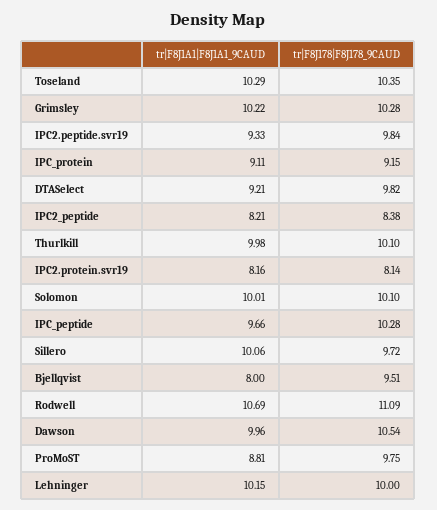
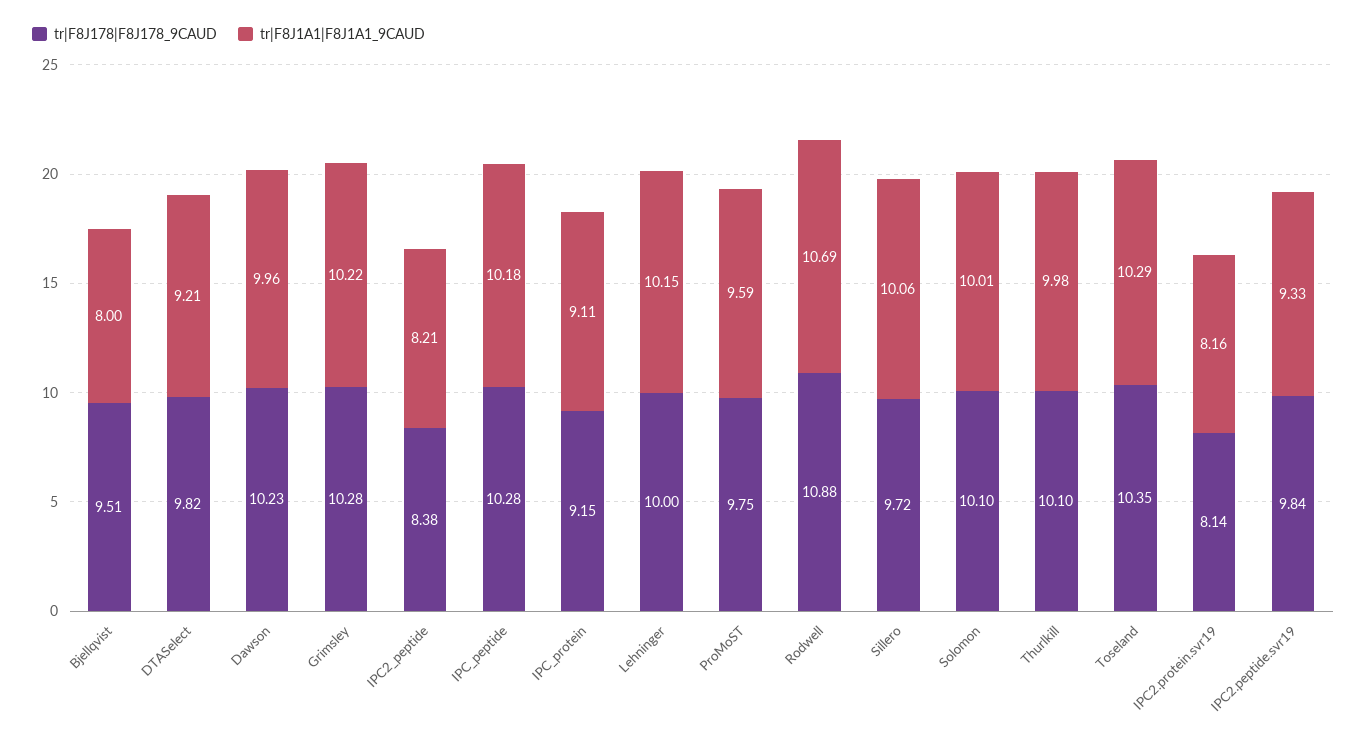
  {
    "tr|F8J1A1|F8J1A1_9CAUD": {
      "Toseland": 10.29,
      "Grimsley": 10.22,
      "IPC2.peptide.svr19": 9.33,
      "IPC_protein": 9.11,
      "DTASelect": 9.21,
      "IPC2_peptide": 8.21,
      "Thurlkill": 9.98,
      "IPC2.protein.svr19": 8.16,
      "Solomon": 10.01,
-     "IPC_peptide": 9.66,
+     "IPC_peptide": 10.18,
      "Sillero": 10.06,
      "Bjellqvist": 8,
      "Rodwell": 10.69,
      "Dawson": 9.96,
-     "ProMoST": 8.81,
+     "ProMoST": 9.59,
      "Lehninger": 10.15
    },
    "tr|F8J178|F8J178_9CAUD": {
      "Toseland": 10.35,
      "Grimsley": 10.28,
      "IPC2.peptide.svr19": 9.84,
      "IPC_protein": 9.15,
      "DTASelect": 9.82,
      "IPC2_peptide": 8.38,
      "Thurlkill": 10.1,
      "IPC2.protein.svr19": 8.14,
      "Solomon": 10.1,
      "IPC_peptide": 10.28,
      "Sillero": 9.72,
      "Bjellqvist": 9.51,
-     "Rodwell": 11.09,
+     "Rodwell": 10.88,
-     "Dawson": 10.54,
+     "Dawson": 10.23,
      "ProMoST": 9.75,
      "Lehninger": 10
    }
  }

